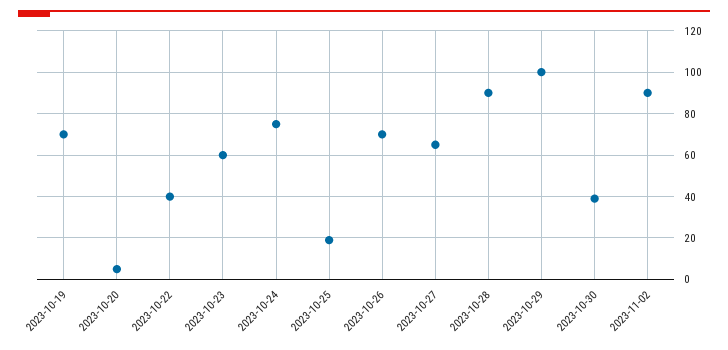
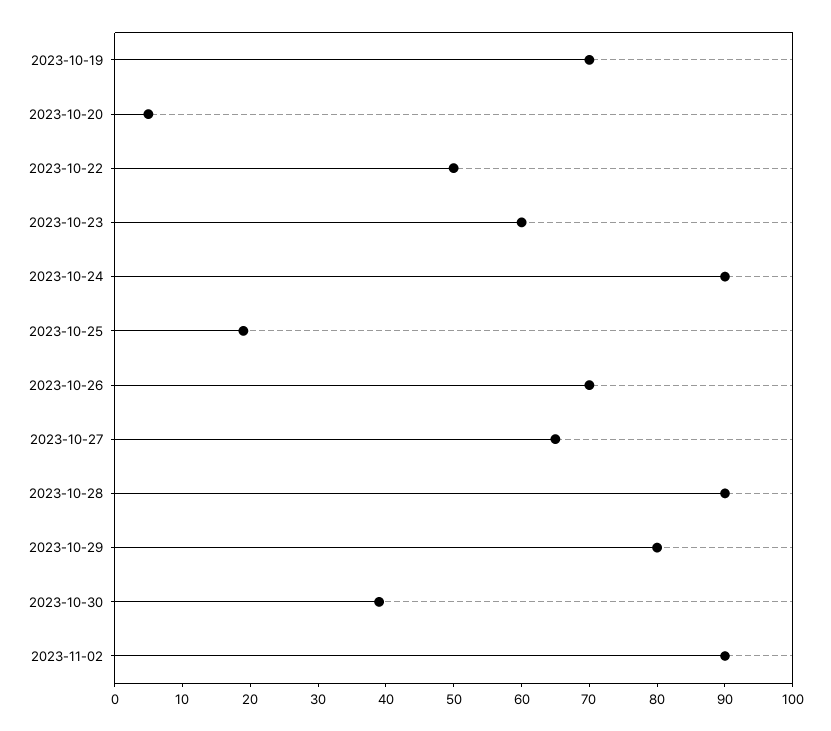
  {
    "2023-10-19": 70,
    "2023-10-20": 5,
-   "2023-10-22": 40,
+   "2023-10-22": 50,
    "2023-10-23": 60,
-   "2023-10-24": 75,
+   "2023-10-24": 90,
    "2023-10-25": 20,
    "2023-10-26": 70,
    "2023-10-27": 65,
    "2023-10-28": 90,
-   "2023-10-29": 100,
+   "2023-10-29": 80,
    "2023-10-30": 40,
    "2023-11-02": 90
  }

